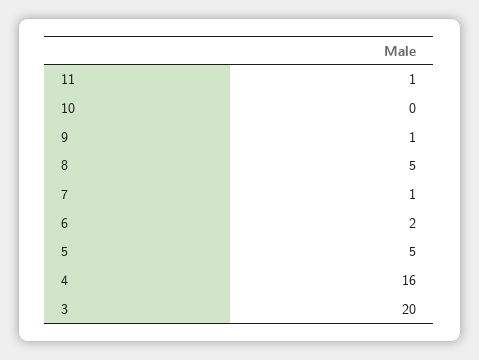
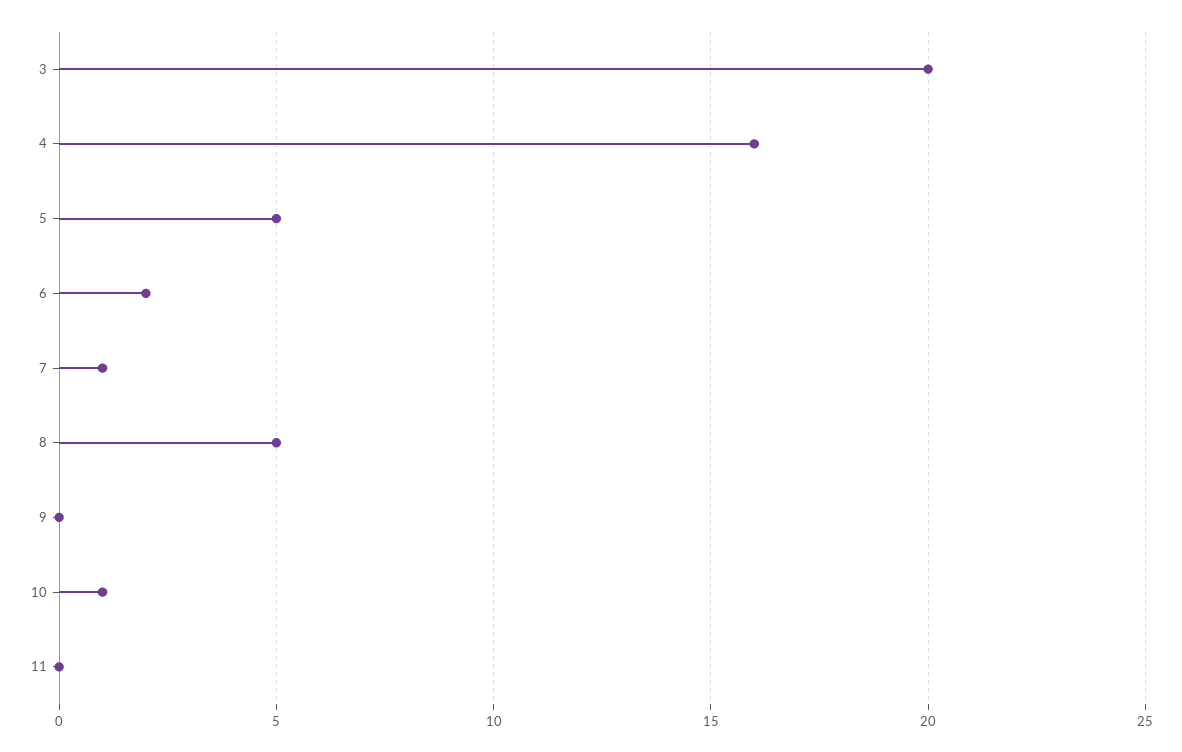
  {
-   "11": 1,
+   "11": 0,
-   "10": 0,
+   "10": 1,
-   "9": 1,
+   "9": 0,
    "8": 5,
    "7": 1,
    "6": 2,
    "5": 5,
    "4": 16,
    "3": 20
  }

